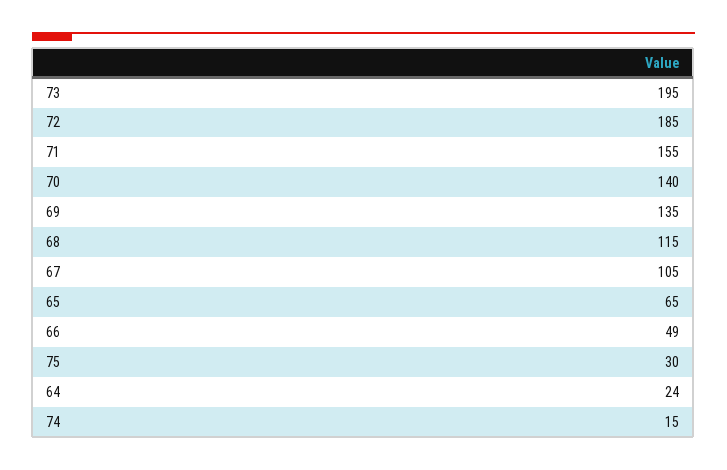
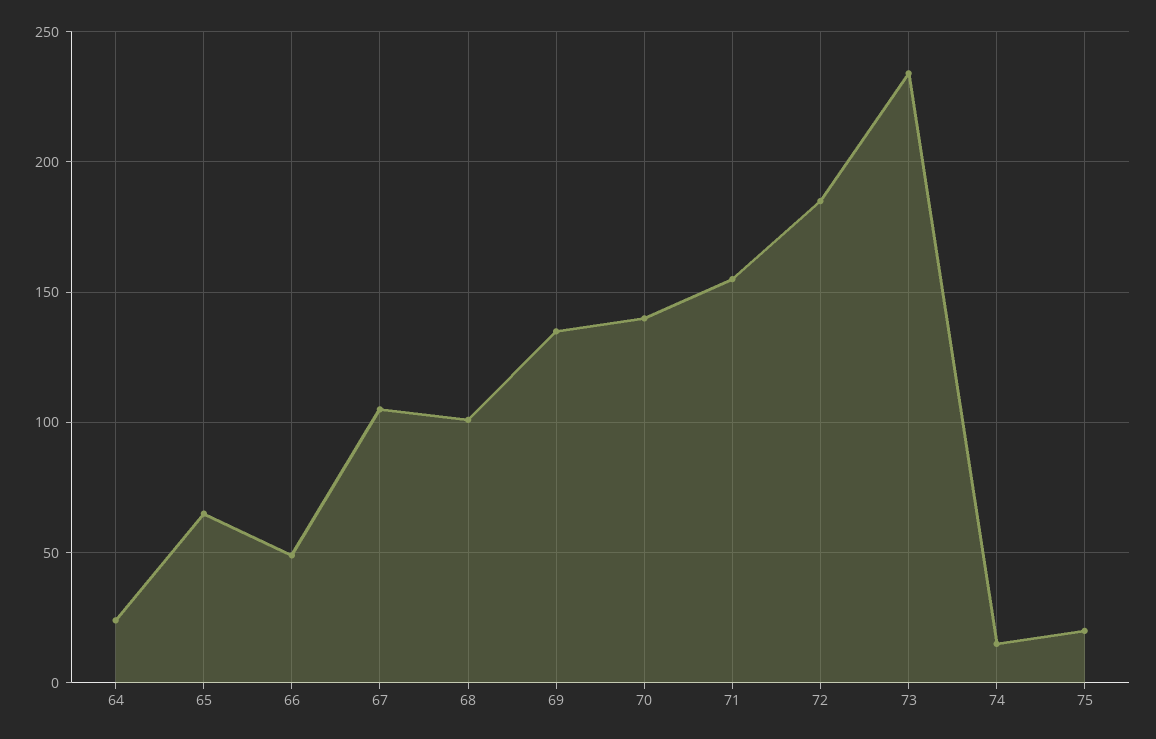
  {
-   "73": 195,
+   "73": 235,
    "72": 185,
    "71": 155,
    "70": 140,
    "69": 135,
-   "68": 115,
+   "68": 100,
    "67": 105,
    "65": 65,
    "66": 49,
-   "75": 30,
+   "75": 20,
    "64": 24,
    "74": 15
  }

